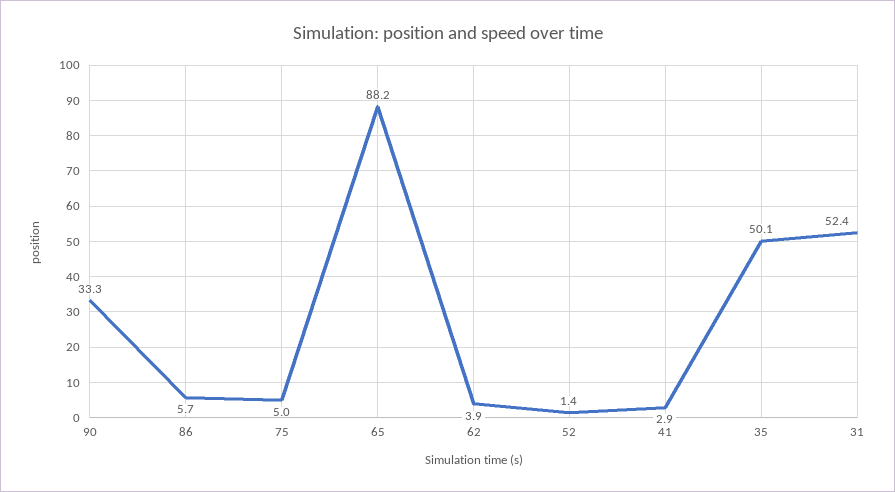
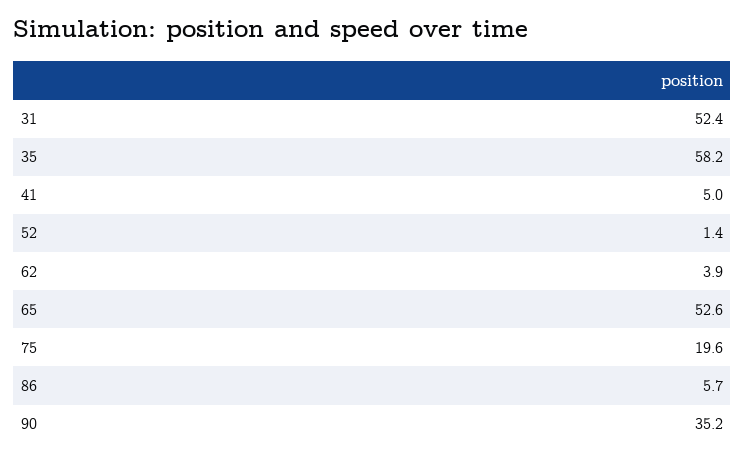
  {
-   "90": 33.3,
+   "90": 35.2,
    "86": 5.7,
-   "75": 5,
+   "75": 19.6,
-   "65": 88.2,
+   "65": 52.6,
    "62": 3.9,
    "52": 1.4,
-   "41": 2.9,
+   "41": 5,
-   "35": 50.1,
+   "35": 58.2,
    "31": 52.4
  }

